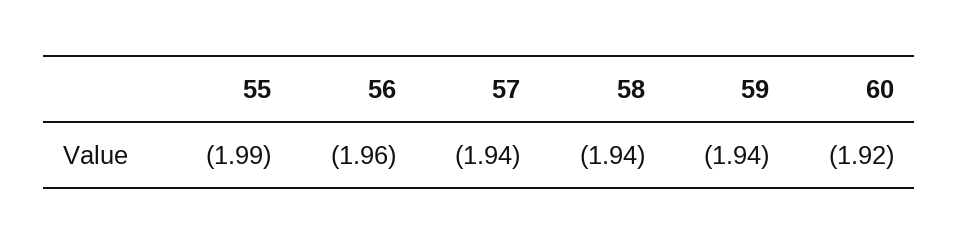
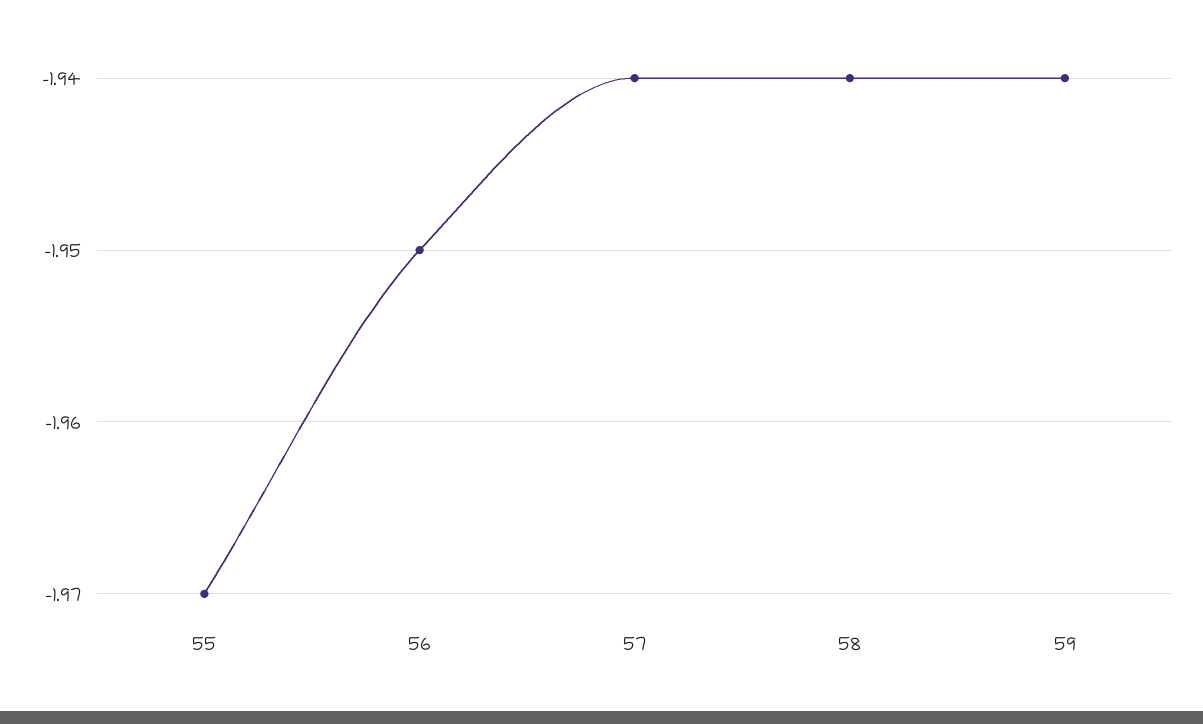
  {
-   "55": -1.99,
+   "55": -1.97,
-   "56": -1.96,
+   "56": -1.95,
    "57": -1.94,
    "58": -1.94,
-   "59": -1.94,
+   "59": -1.94
-   "60": -1.92
  }

